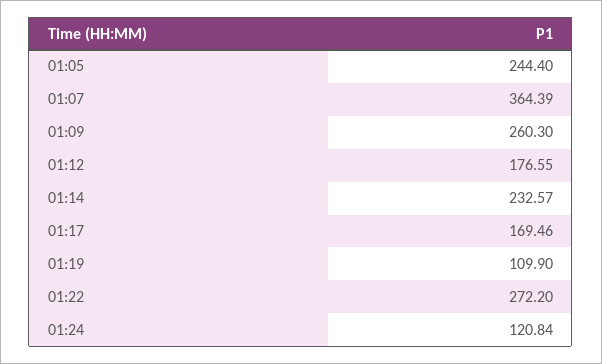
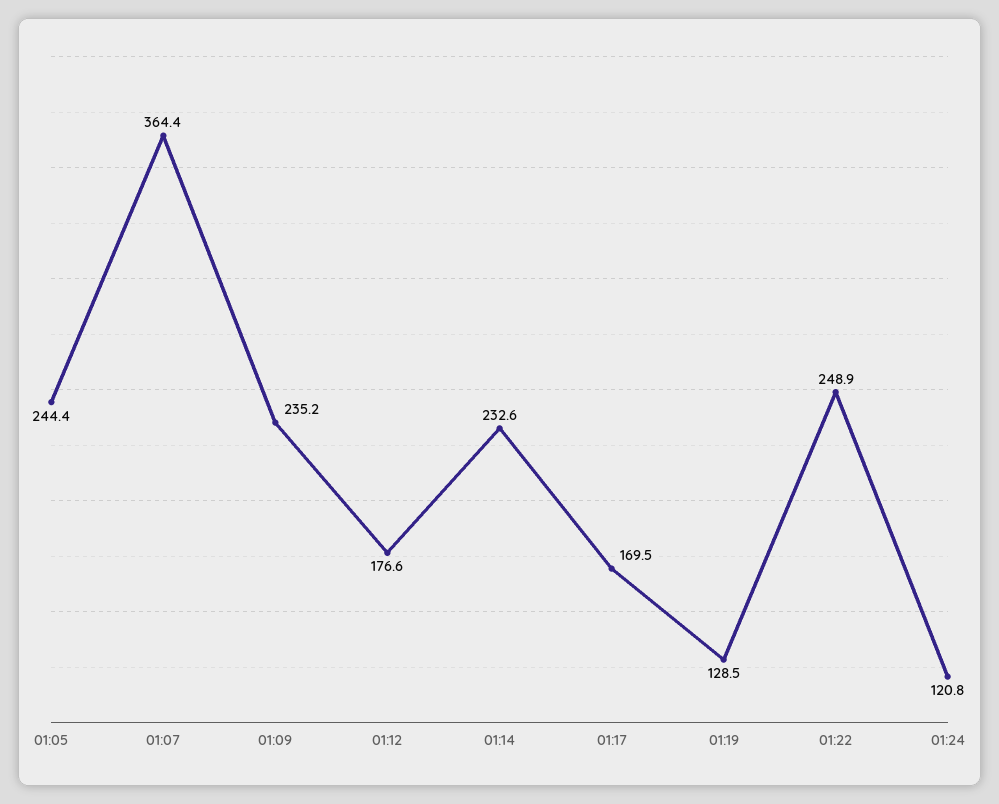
  {
    "01:05": 244.4,
    "01:07": 364.39,
-   "01:09": 260.3,
+   "01:09": 235.2,
    "01:12": 176.55,
    "01:14": 232.57,
    "01:17": 169.46,
-   "01:19": 109.9,
+   "01:19": 128.5,
-   "01:22": 272.2,
+   "01:22": 248.9,
    "01:24": 120.84
  }

